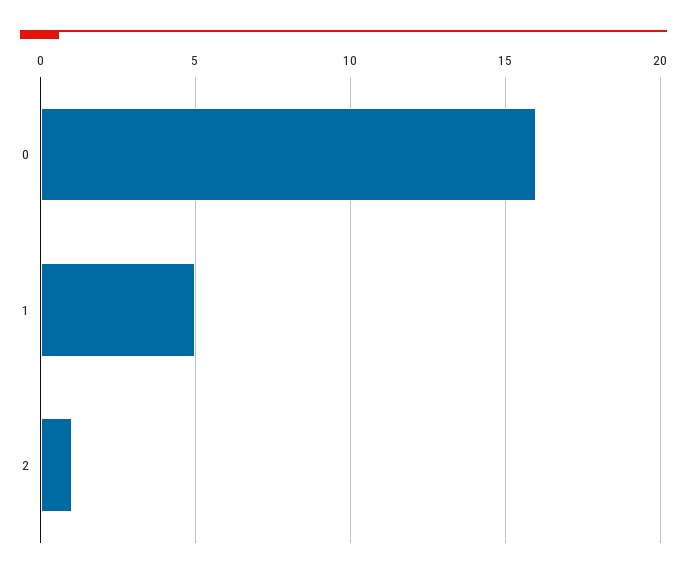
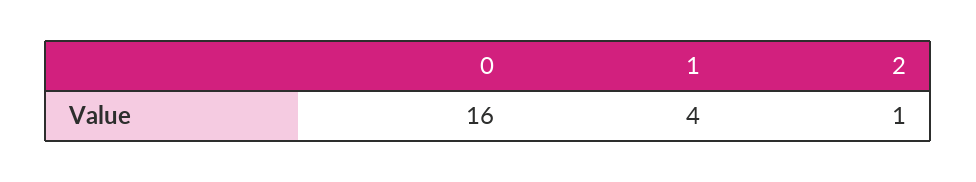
  {
    "0": 16,
-   "1": 5,
+   "1": 4,
    "2": 1
  }

